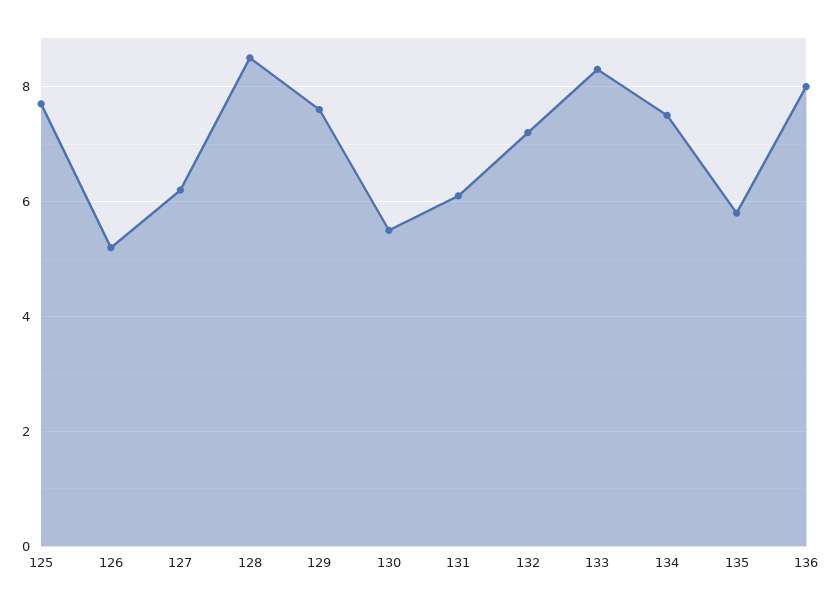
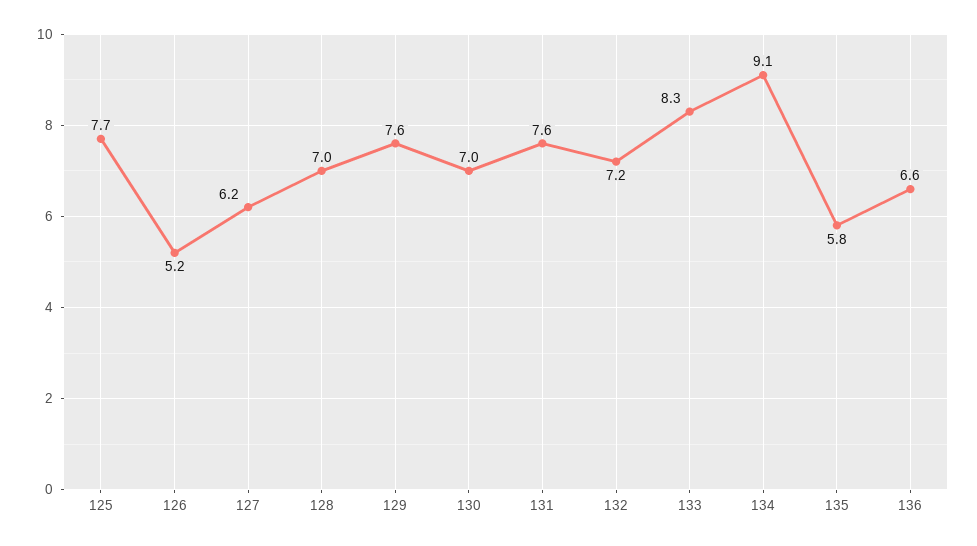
  {
    "125": 7.7,
    "126": 5.2,
    "127": 6.2,
-   "128": 8.5,
+   "128": 7,
    "129": 7.6,
-   "130": 5.5,
+   "130": 7,
-   "131": 6,
+   "131": 7.6,
    "132": 7.2,
    "133": 8.3,
-   "134": 7.5,
+   "134": 9.1,
    "135": 5.8,
-   "136": 8
+   "136": 6.6
  }

